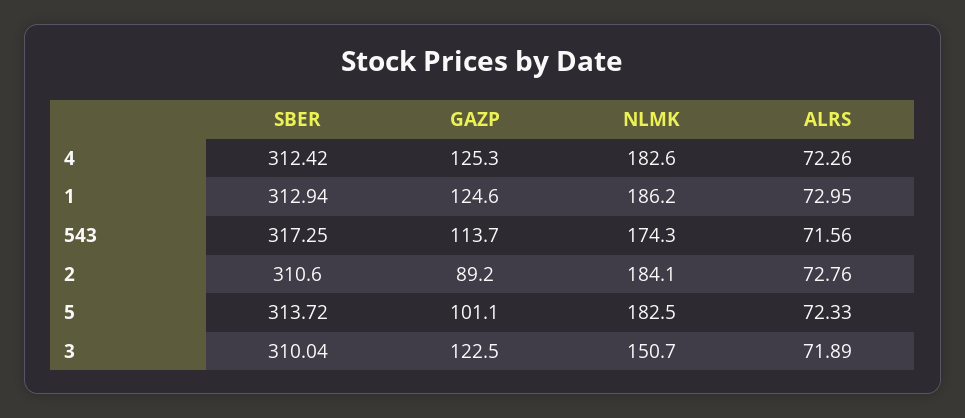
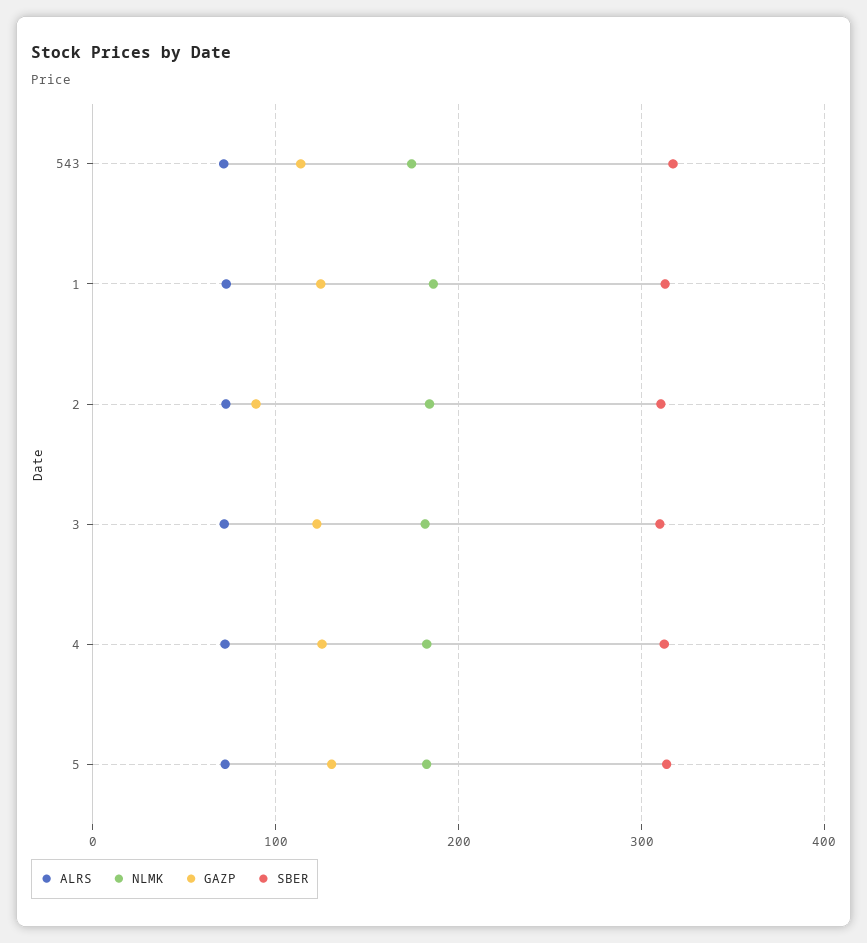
  {
    "SBER": {
      "4": 312.42,
      "1": 312.94,
      "543": 317.25,
      "2": 310.6,
      "5": 313.72,
      "3": 310.04
    },
    "GAZP": {
      "4": 125.3,
      "1": 124.6,
      "543": 113.7,
      "2": 89.2,
-     "5": 101.1,
+     "5": 130,
      "3": 122.5
    },
    "NLMK": {
      "4": 182.6,
      "1": 186.2,
      "543": 174.3,
      "2": 184.1,
      "5": 182.5,
-     "3": 150.7
+     "3": 180
    },
    "ALRS": {
      "4": 72.26,
      "1": 72.95,
      "543": 71.56,
      "2": 72.76,
      "5": 72.33,
      "3": 71.89
    }
  }

